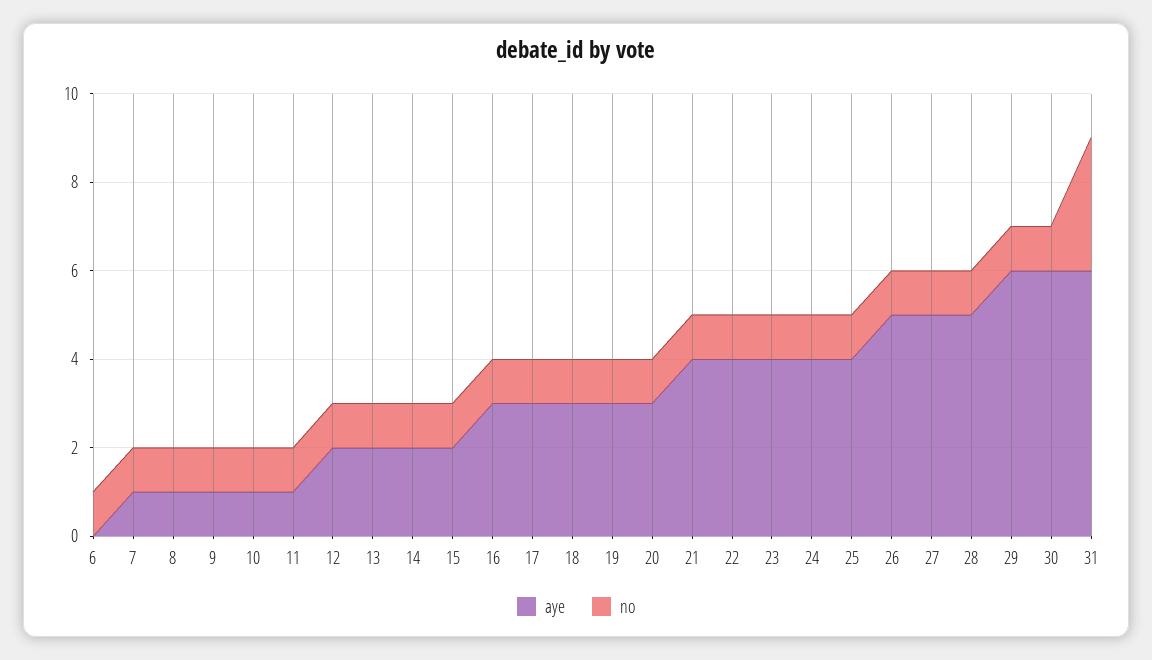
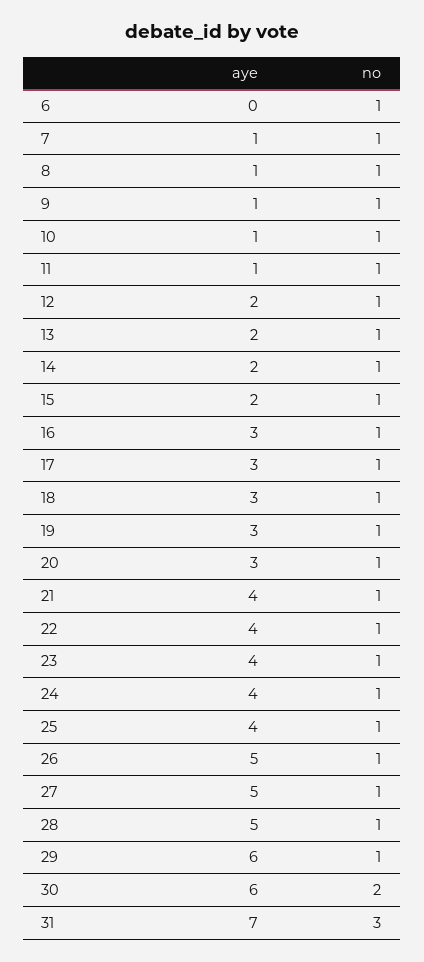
  {
    "aye": {
      "6": 0,
      "7": 1,
      "8": 1,
      "9": 1,
      "10": 1,
      "11": 1,
      "12": 2,
      "13": 2,
      "14": 2,
      "15": 2,
      "16": 3,
      "17": 3,
      "18": 3,
      "19": 3,
      "20": 3,
      "21": 4,
      "22": 4,
      "23": 4,
      "24": 4,
      "25": 4,
      "26": 5,
      "27": 5,
      "28": 5,
      "29": 6,
      "30": 6,
-     "31": 6
+     "31": 7
    },
    "no": {
      "6": 1,
      "7": 1,
      "8": 1,
      "9": 1,
      "10": 1,
      "11": 1,
      "12": 1,
      "13": 1,
      "14": 1,
      "15": 1,
      "16": 1,
      "17": 1,
      "18": 1,
      "19": 1,
      "20": 1,
      "21": 1,
      "22": 1,
      "23": 1,
      "24": 1,
      "25": 1,
      "26": 1,
      "27": 1,
      "28": 1,
      "29": 1,
-     "30": 1,
+     "30": 2,
      "31": 3
    }
  }

